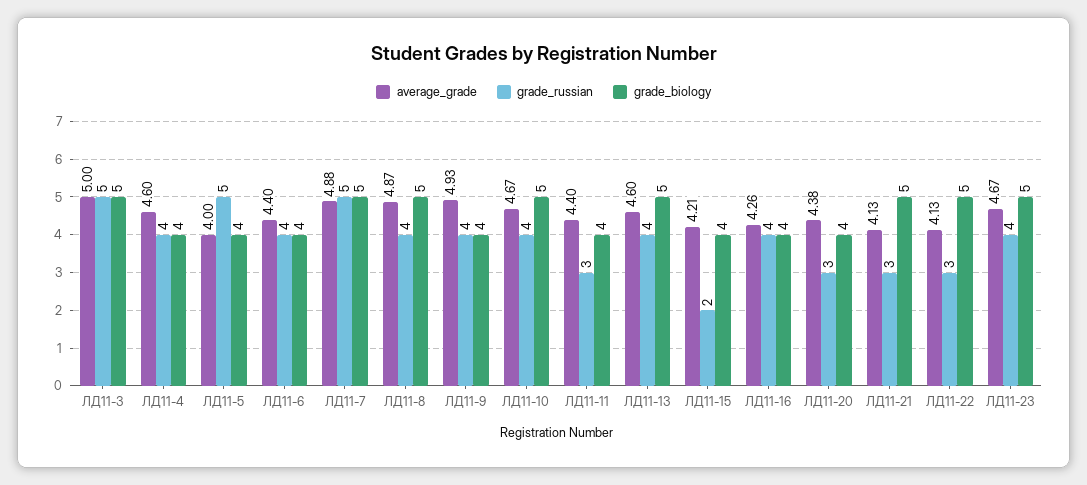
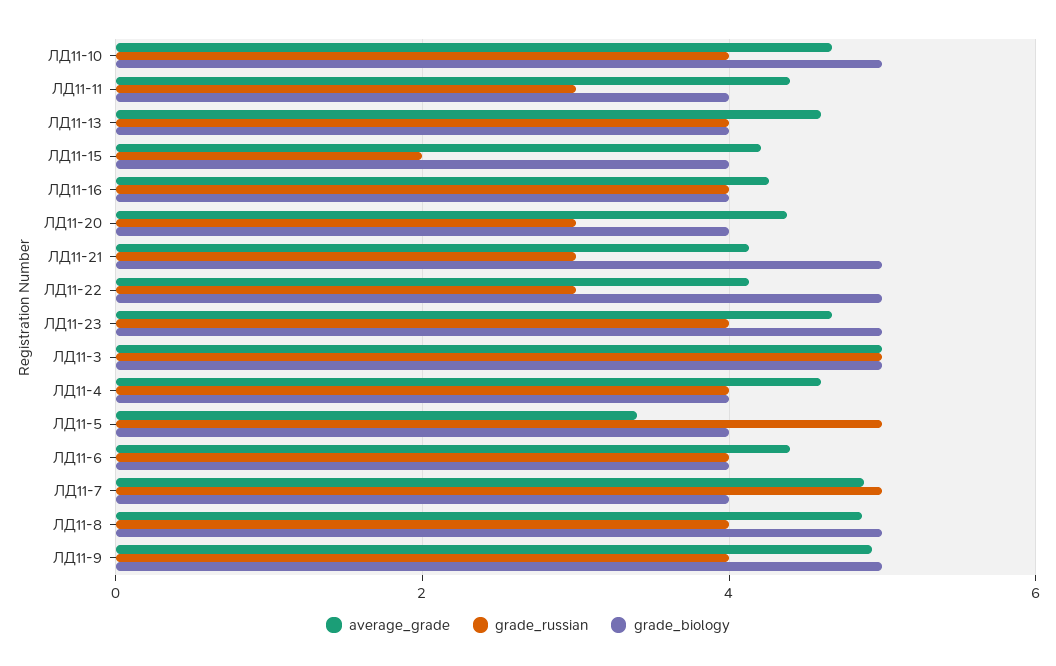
  {
    "average_grade": {
      "ЛД11-3": 5,
      "ЛД11-4": 4.6,
-     "ЛД11-5": 4,
+     "ЛД11-5": 3.4,
      "ЛД11-6": 4.4,
      "ЛД11-7": 4.88,
      "ЛД11-8": 4.87,
      "ЛД11-9": 4.93,
      "ЛД11-10": 4.67,
      "ЛД11-11": 4.4,
      "ЛД11-13": 4.6,
      "ЛД11-15": 4.21,
      "ЛД11-16": 4.26,
      "ЛД11-20": 4.38,
      "ЛД11-21": 4.13,
      "ЛД11-22": 4.13,
      "ЛД11-23": 4.67
    },
    "grade_russian": {
      "ЛД11-3": 5,
      "ЛД11-4": 4,
      "ЛД11-5": 5,
      "ЛД11-6": 4,
      "ЛД11-7": 5,
      "ЛД11-8": 4,
      "ЛД11-9": 4,
      "ЛД11-10": 4,
      "ЛД11-11": 3,
      "ЛД11-13": 4,
      "ЛД11-15": 2,
      "ЛД11-16": 4,
      "ЛД11-20": 3,
      "ЛД11-21": 3,
      "ЛД11-22": 3,
      "ЛД11-23": 4
    },
    "grade_biology": {
      "ЛД11-3": 5,
      "ЛД11-4": 4,
      "ЛД11-5": 4,
      "ЛД11-6": 4,
-     "ЛД11-7": 5,
+     "ЛД11-7": 4,
      "ЛД11-8": 5,
-     "ЛД11-9": 4,
+     "ЛД11-9": 5,
      "ЛД11-10": 5,
      "ЛД11-11": 4,
-     "ЛД11-13": 5,
+     "ЛД11-13": 4,
      "ЛД11-15": 4,
      "ЛД11-16": 4,
      "ЛД11-20": 4,
      "ЛД11-21": 5,
      "ЛД11-22": 5,
      "ЛД11-23": 5
    }
  }

